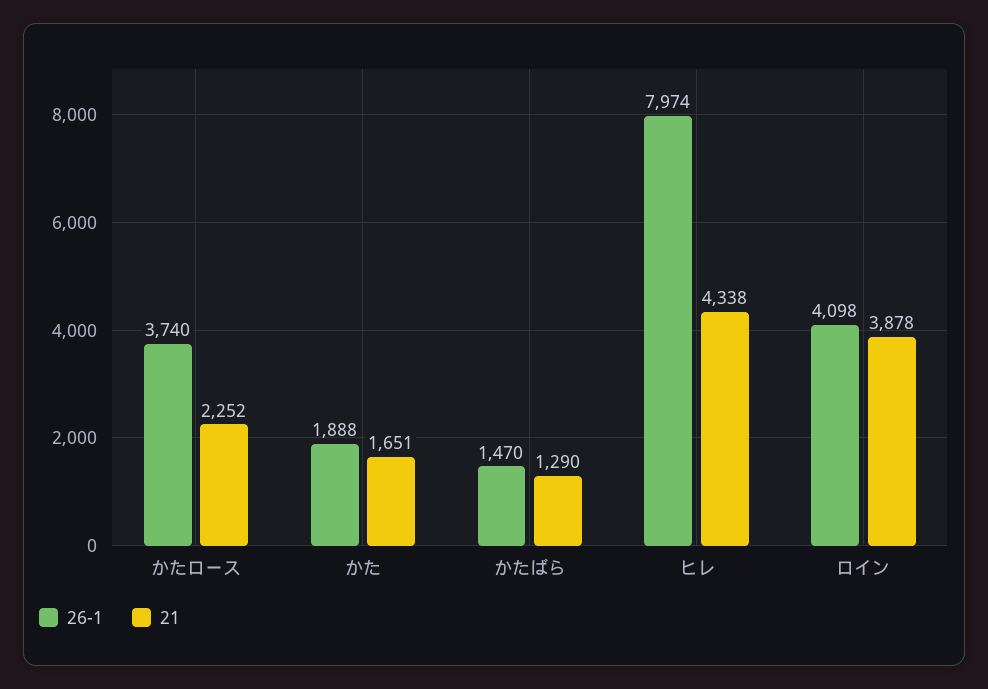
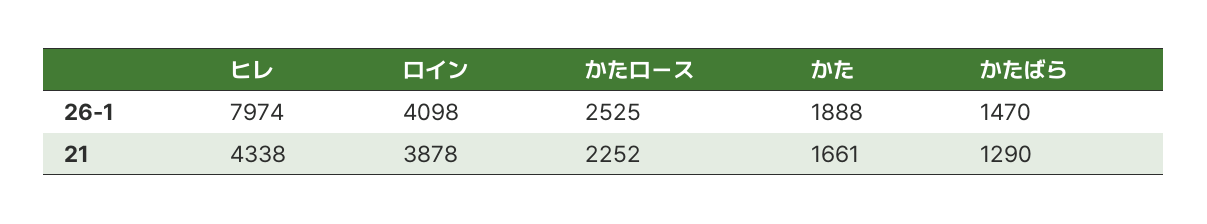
  {
    "26-1": {
-     "かたロース": 3740,
+     "かたロース": 2525,
      "かた": 1888,
      "かたばら": 1470,
      "ヒレ": 7974,
      "ロイン": 4098
    },
    "21": {
      "かたロース": 2252,
-     "かた": 1651,
+     "かた": 1661,
      "かたばら": 1290,
      "ヒレ": 4338,
      "ロイン": 3878
    }
  }

